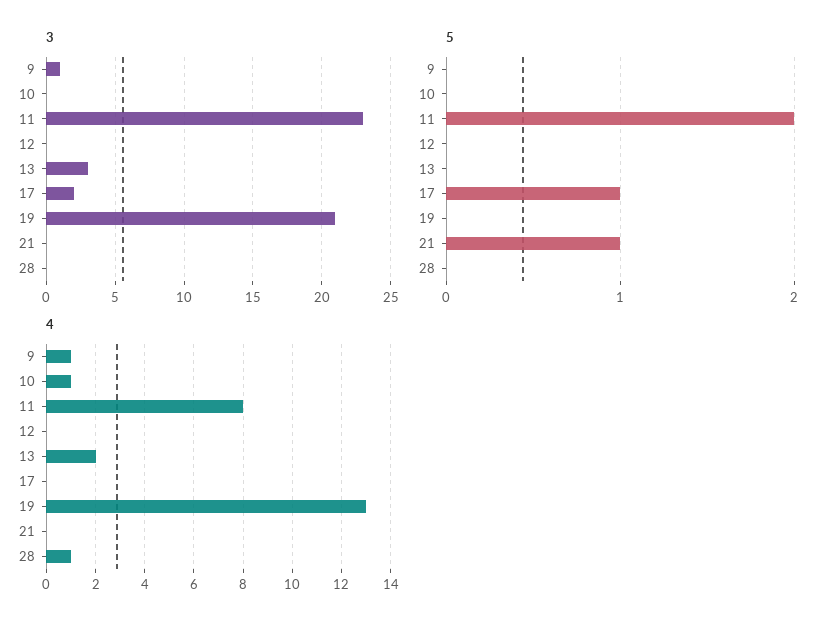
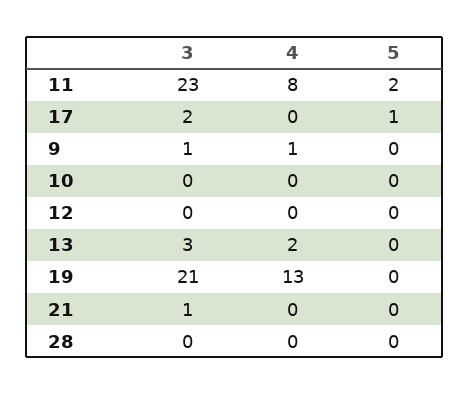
  {
    "3": {
      "9": 1,
      "10": 0,
      "11": 23,
      "12": 0,
      "13": 3,
      "17": 2,
      "19": 21,
-     "21": 0,
+     "21": 1,
      "28": 0
    },
    "5": {
      "9": 0,
      "10": 0,
      "11": 2,
      "12": 0,
      "13": 0,
      "17": 1,
      "19": 0,
-     "21": 1,
+     "21": 0,
      "28": 0
    },
    "4": {
      "9": 1,
-     "10": 1,
+     "10": 0,
      "11": 8,
      "12": 0,
      "13": 2,
      "17": 0,
      "19": 13,
      "21": 0,
-     "28": 1
+     "28": 0
    }
  }

